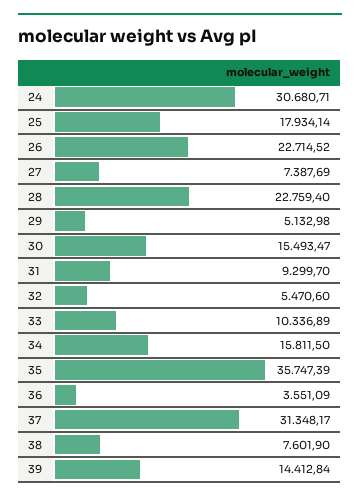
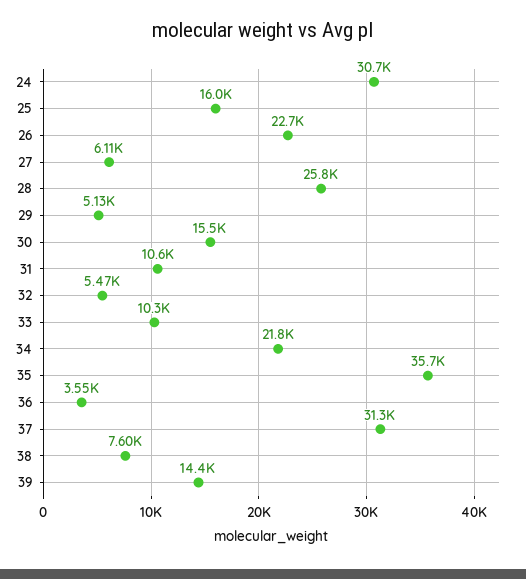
  {
    "24": 30680.71,
-   "25": 17934.14,
+   "25": 16000,
    "26": 22714.52,
-   "27": 7387.69,
+   "27": 6110,
-   "28": 22759.4,
+   "28": 25800,
    "29": 5132.98,
    "30": 15493.47,
-   "31": 9299.7,
+   "31": 10600,
    "32": 5470.6,
    "33": 10336.89,
-   "34": 15811.5,
+   "34": 21800,
    "35": 35747.39,
    "36": 3551.09,
    "37": 31348.17,
    "38": 7601.9,
    "39": 14412.84
  }

